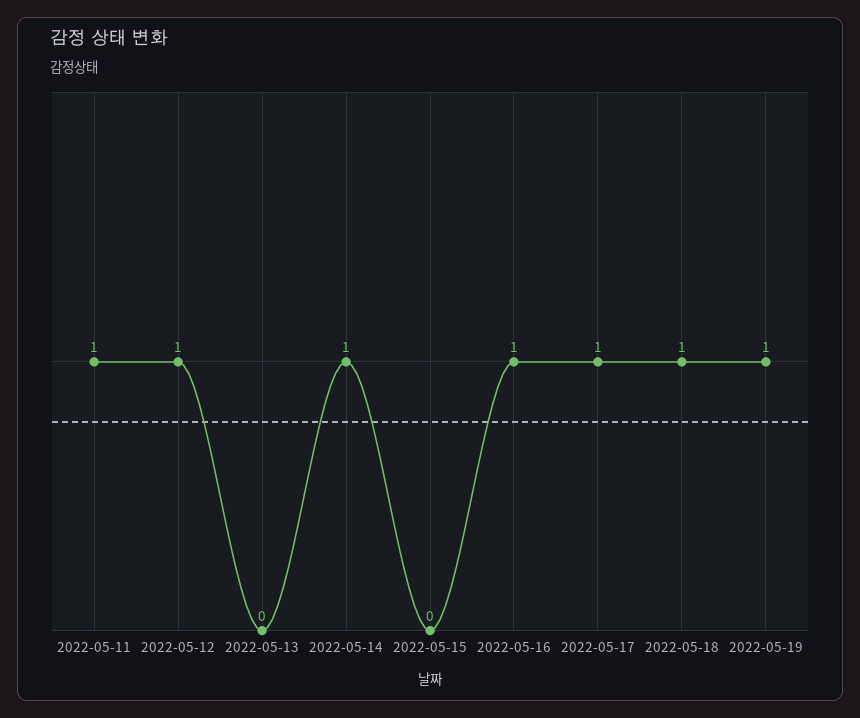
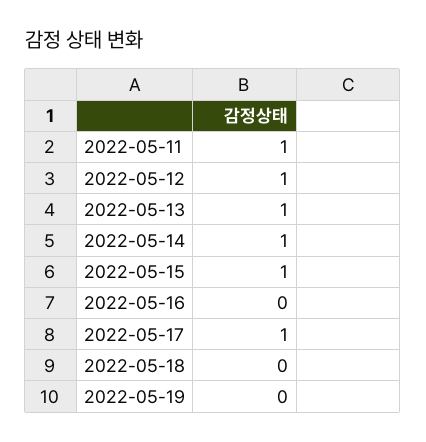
  {
    "2022-05-11": 1,
    "2022-05-12": 1,
-   "2022-05-13": 0,
+   "2022-05-13": 1,
    "2022-05-14": 1,
-   "2022-05-15": 0,
+   "2022-05-15": 1,
-   "2022-05-16": 1,
+   "2022-05-16": 0,
    "2022-05-17": 1,
-   "2022-05-18": 1,
+   "2022-05-18": 0,
-   "2022-05-19": 1
+   "2022-05-19": 0
  }

